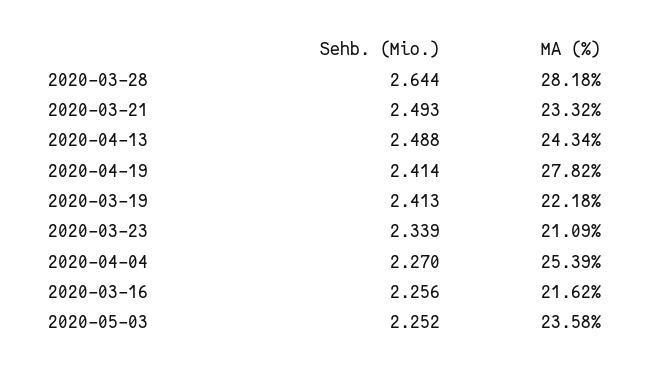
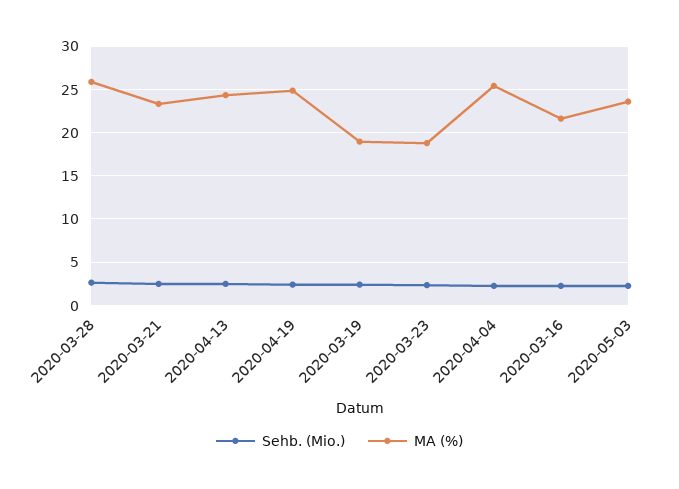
  {
    "Sehb. (Mio.)": {
      "2020-03-28": 2.644,
      "2020-03-21": 2.493,
      "2020-04-13": 2.488,
      "2020-04-19": 2.414,
      "2020-03-19": 2.413,
      "2020-03-23": 2.339,
      "2020-04-04": 2.27,
      "2020-03-16": 2.256,
      "2020-05-03": 2.252
    },
    "MA (%)": {
-     "2020-03-28": 28.18,
+     "2020-03-28": 26,
      "2020-03-21": 23.32,
      "2020-04-13": 24.34,
-     "2020-04-19": 27.82,
+     "2020-04-19": 25,
-     "2020-03-19": 22.18,
+     "2020-03-19": 19,
-     "2020-03-23": 21.09,
+     "2020-03-23": 19,
      "2020-04-04": 25.39,
      "2020-03-16": 21.62,
      "2020-05-03": 23.58
    }
  }

